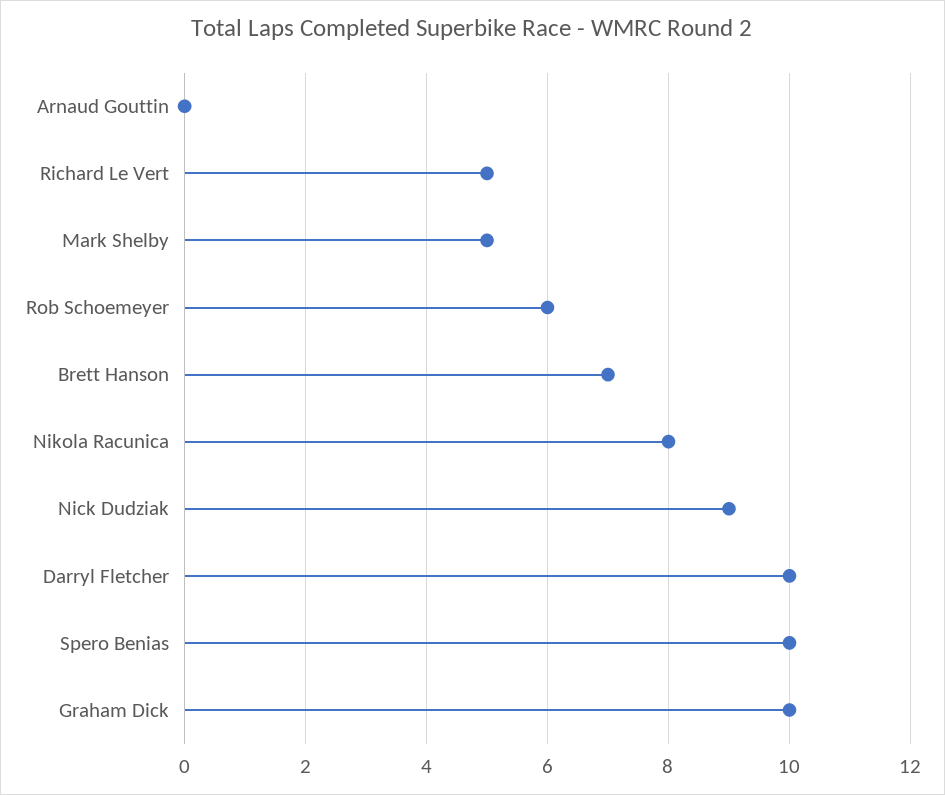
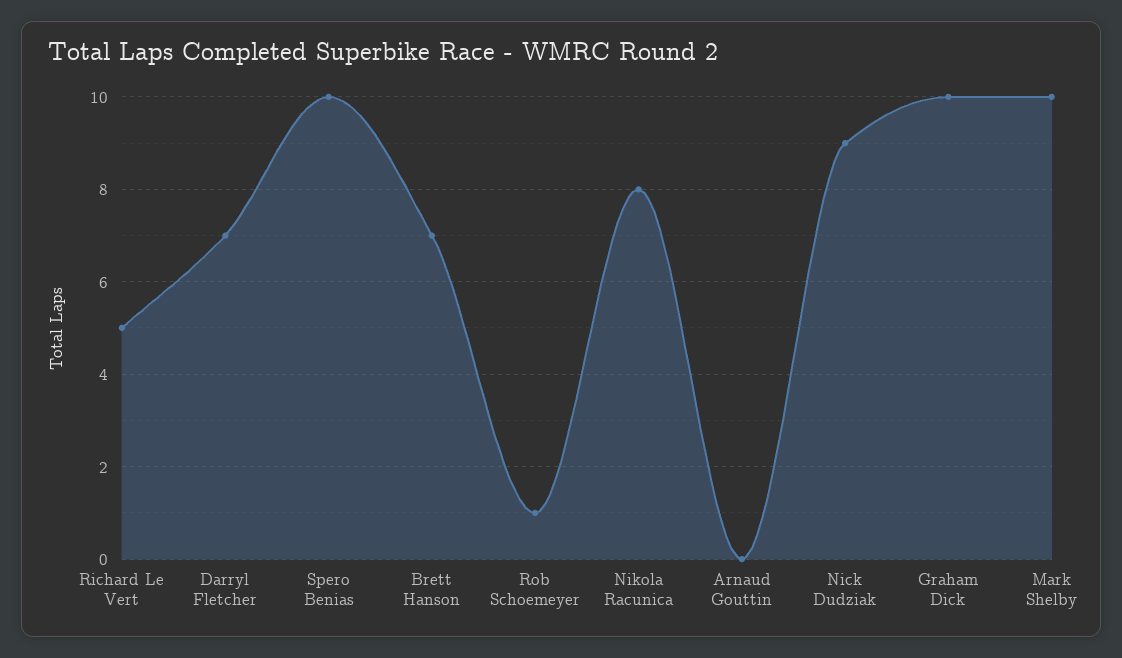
  {
    "Arnaud Gouttin": 0,
    "Richard Le Vert": 5,
-   "Mark Shelby": 5,
+   "Mark Shelby": 10,
-   "Rob Schoemeyer": 6,
+   "Rob Schoemeyer": 1,
    "Brett Hanson": 7,
    "Nikola Racunica": 8,
    "Nick Dudziak": 9,
-   "Darryl Fletcher": 10,
+   "Darryl Fletcher": 7,
    "Spero Benias": 10,
    "Graham Dick": 10
  }

